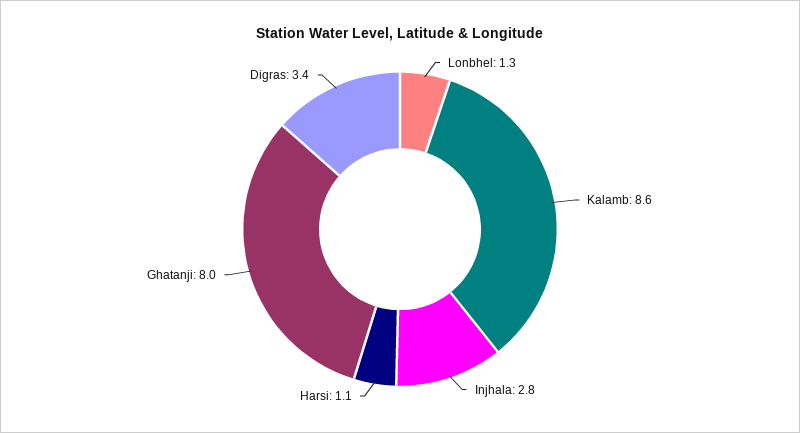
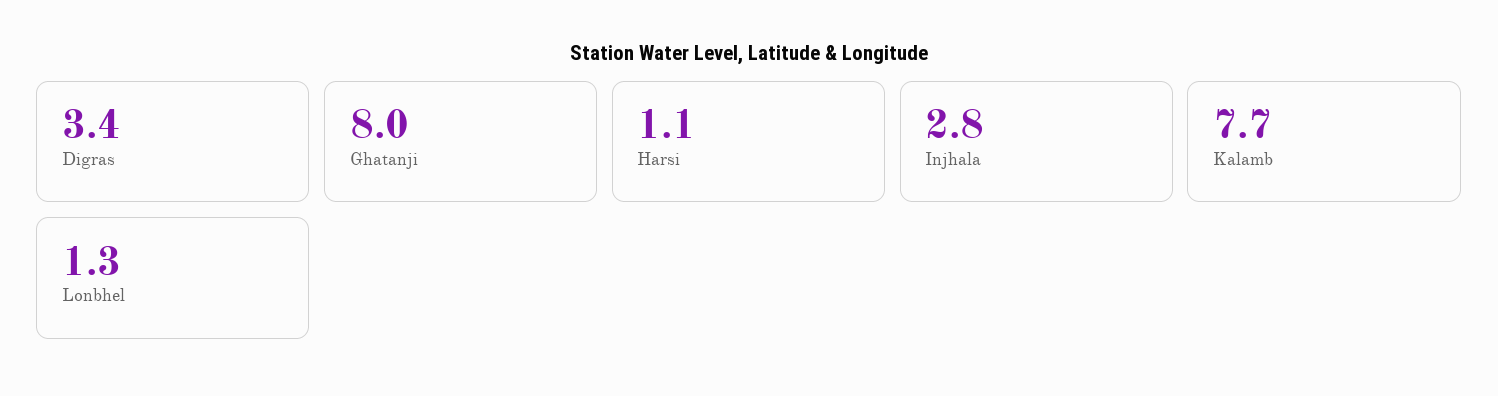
  {
    "Lonbhel": 1.3,
-   "Kalamb": 8.6,
+   "Kalamb": 7.7,
    "Injhala": 2.8,
    "Harsi": 1.1,
    "Ghatanji": 8,
    "Digras": 3.4
  }

